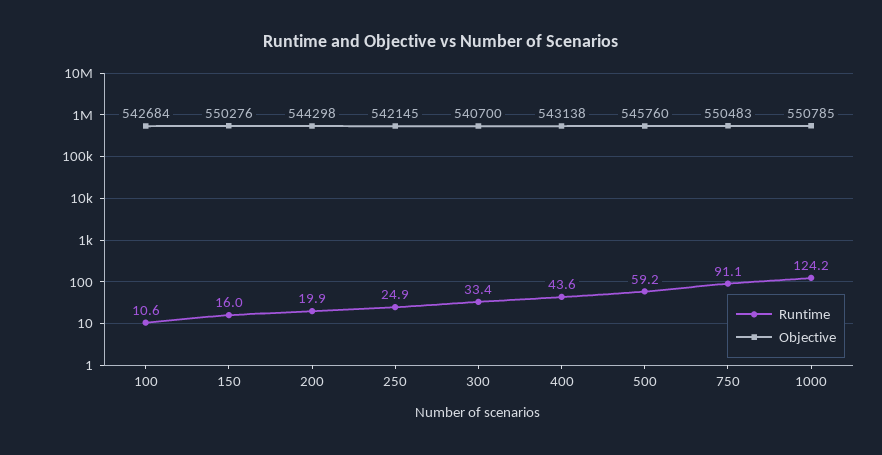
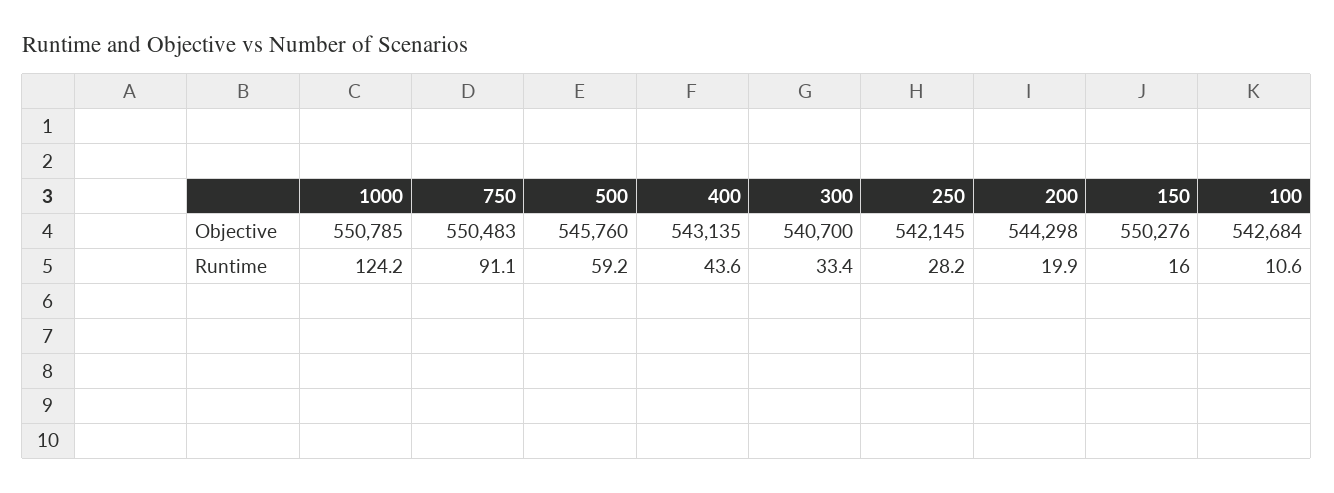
  {
    "Runtime": {
      "100": 10.6,
      "150": 16,
      "200": 19.9,
-     "250": 24.9,
+     "250": 28.2,
      "300": 33.4,
      "400": 43.6,
      "500": 59.2,
      "750": 91.1,
      "1000": 124.2
    },
    "Objective": {
      "100": 542684,
      "150": 550276,
      "200": 544298,
      "250": 542145,
      "300": 540700,
-     "400": 543138,
+     "400": 543135,
      "500": 545760,
      "750": 550483,
      "1000": 550785
    }
  }

